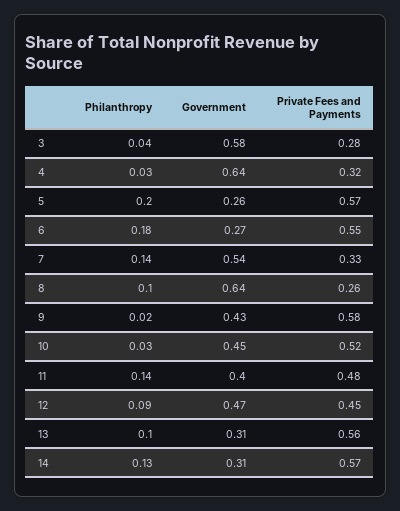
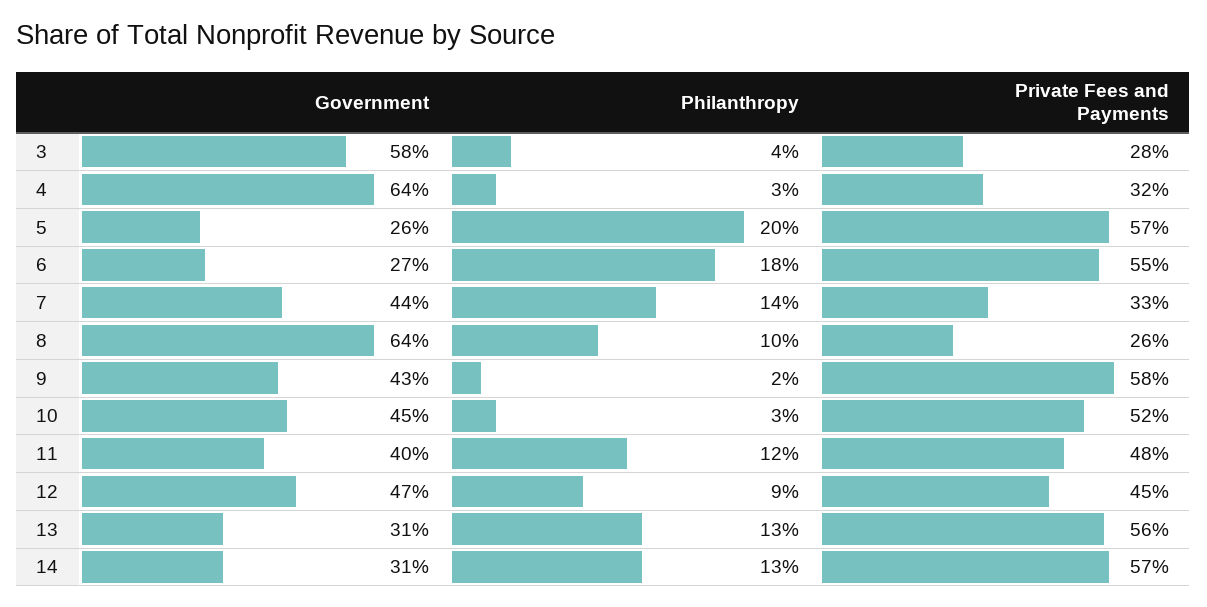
  {
    "Philanthropy": {
      "3": 0.04,
      "4": 0.03,
      "5": 0.2,
      "6": 0.18,
      "7": 0.14,
      "8": 0.1,
      "9": 0.02,
      "10": 0.03,
-     "11": 0.14,
+     "11": 0.12,
      "12": 0.09,
-     "13": 0.1,
+     "13": 0.13,
      "14": 0.13
    },
    "Government": {
      "3": 0.58,
      "4": 0.64,
      "5": 0.26,
      "6": 0.27,
-     "7": 0.54,
+     "7": 0.44,
      "8": 0.64,
      "9": 0.43,
      "10": 0.45,
      "11": 0.4,
      "12": 0.47,
      "13": 0.31,
      "14": 0.31
    },
    "Private Fees and Payments": {
      "3": 0.28,
      "4": 0.32,
      "5": 0.57,
      "6": 0.55,
      "7": 0.33,
      "8": 0.26,
      "9": 0.58,
      "10": 0.52,
      "11": 0.48,
      "12": 0.45,
      "13": 0.56,
      "14": 0.57
    }
  }

